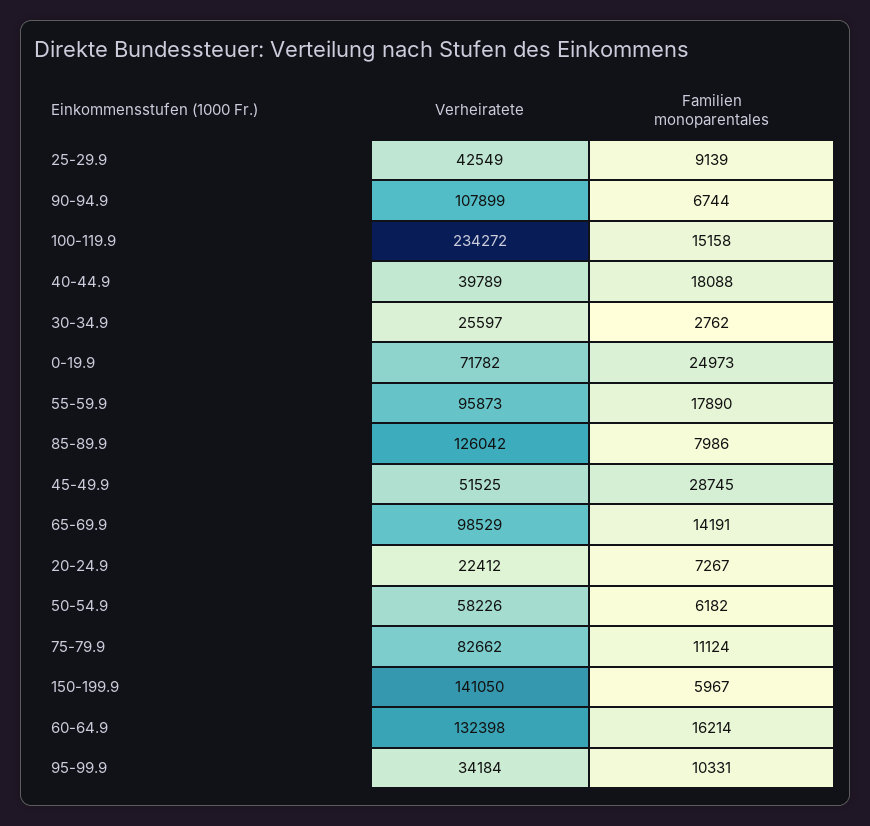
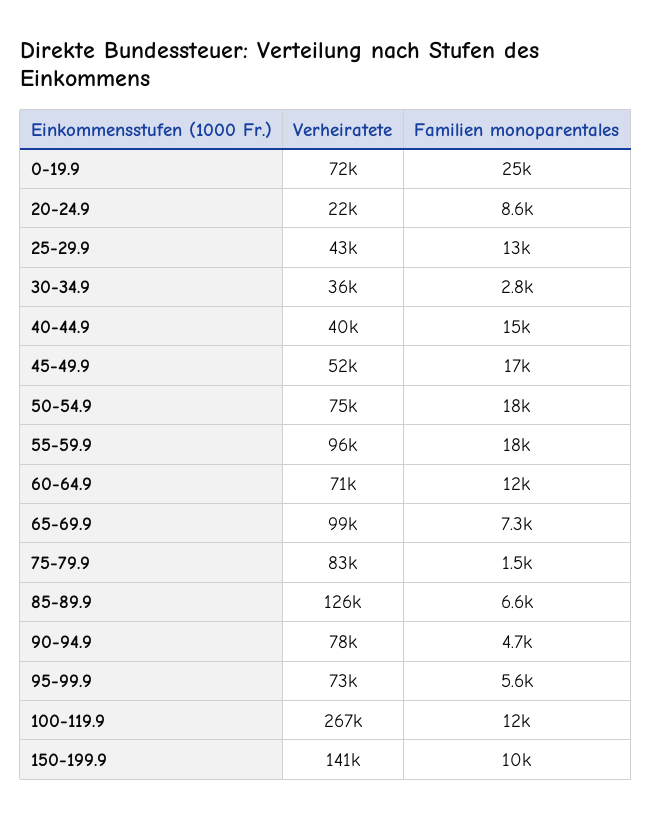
  {
    "Verheiratete": {
      "25-29.9": 42549,
-     "90-94.9": 107899,
+     "90-94.9": 78000,
-     "100-119.9": 234272,
+     "100-119.9": 267000,
      "40-44.9": 39789,
-     "30-34.9": 25597,
+     "30-34.9": 36000,
      "0-19.9": 71782,
      "55-59.9": 95873,
      "85-89.9": 126042,
      "45-49.9": 51525,
      "65-69.9": 98529,
      "20-24.9": 22412,
-     "50-54.9": 58226,
+     "50-54.9": 75000,
      "75-79.9": 82662,
      "150-199.9": 141050,
-     "60-64.9": 132398,
+     "60-64.9": 71000,
-     "95-99.9": 34184
+     "95-99.9": 73000
    },
    "Familien monoparentales": {
-     "25-29.9": 9139,
+     "25-29.9": 13000,
-     "90-94.9": 6744,
+     "90-94.9": 4700,
-     "100-119.9": 15158,
+     "100-119.9": 12000,
-     "40-44.9": 18088,
+     "40-44.9": 15000,
      "30-34.9": 2762,
      "0-19.9": 24973,
      "55-59.9": 17890,
-     "85-89.9": 7986,
+     "85-89.9": 6600,
-     "45-49.9": 28745,
+     "45-49.9": 17000,
-     "65-69.9": 14191,
+     "65-69.9": 7300,
-     "20-24.9": 7267,
+     "20-24.9": 8600,
-     "50-54.9": 6182,
+     "50-54.9": 18000,
-     "75-79.9": 11124,
+     "75-79.9": 1500,
-     "150-199.9": 5967,
+     "150-199.9": 10000,
-     "60-64.9": 16214,
+     "60-64.9": 12000,
-     "95-99.9": 10331
+     "95-99.9": 5600
    }
  }

